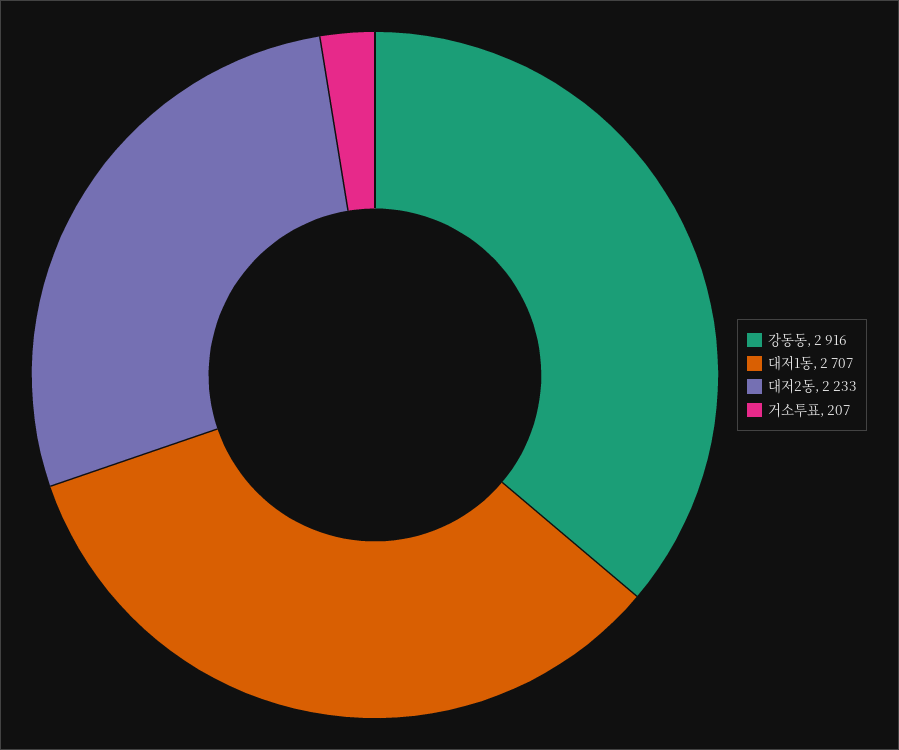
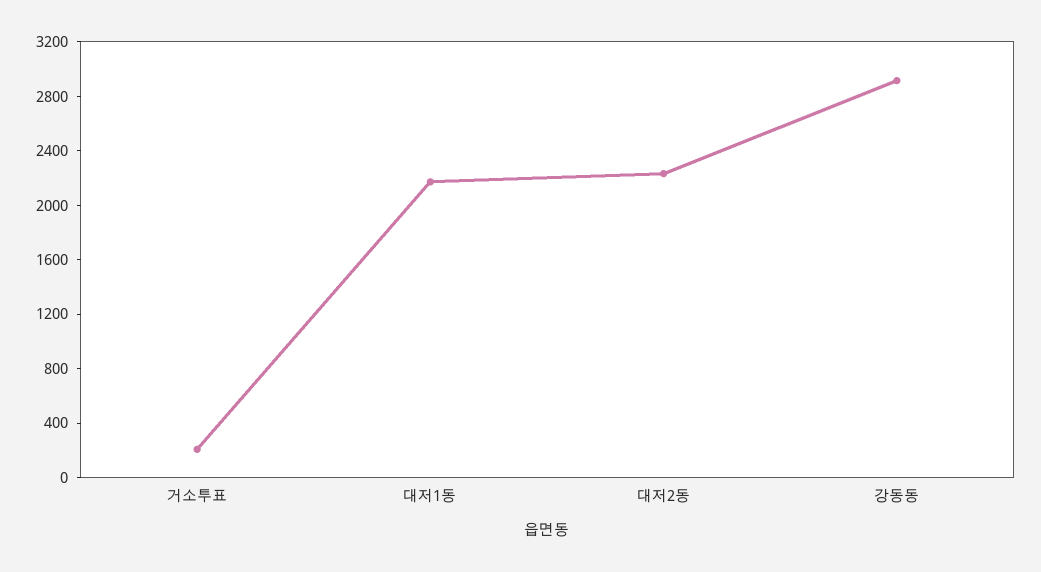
  {
    "강동동": 2916,
-   "대저1동": 2707,
+   "대저1동": 2200,
    "대저2동": 2233,
    "거소투표": 207
  }

